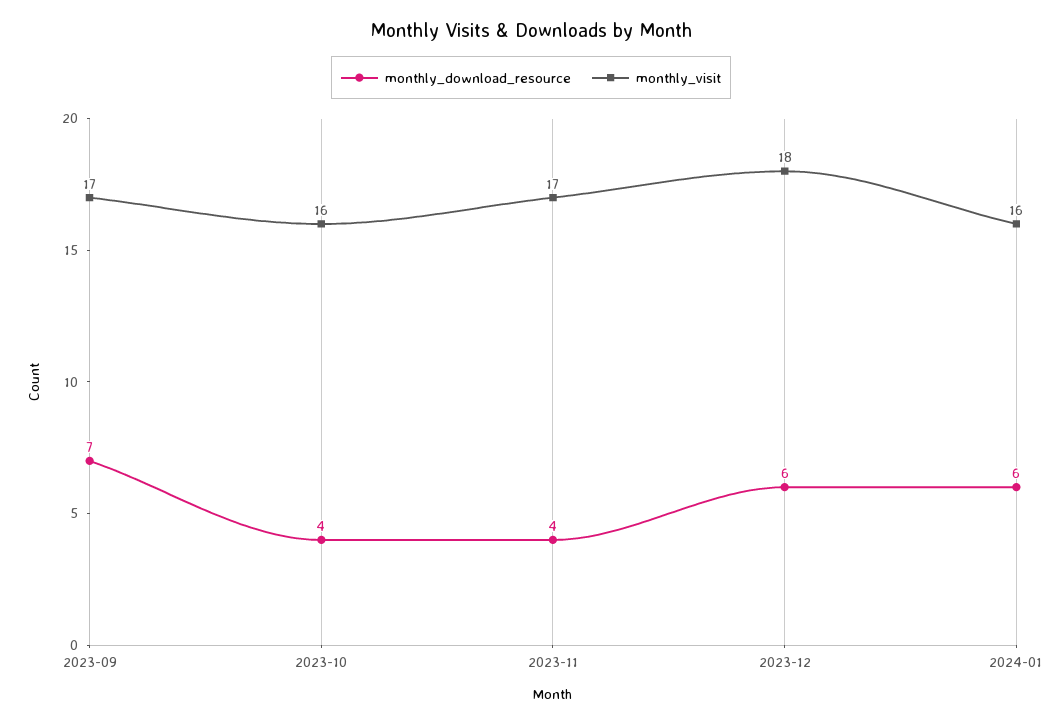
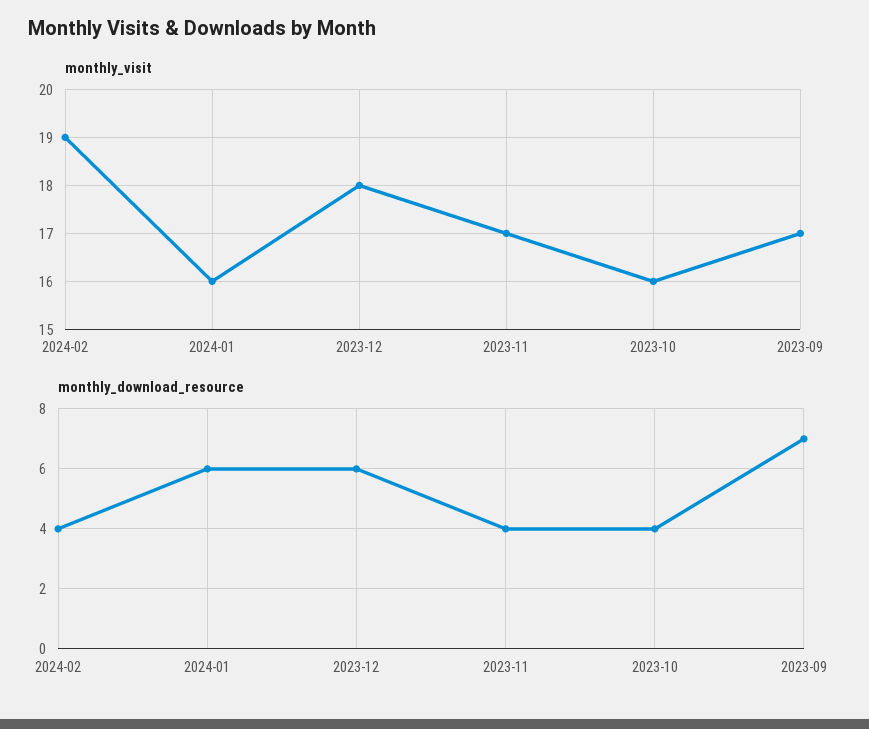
  {
    "monthly_download_resource": {
      "2023-09": 7,
      "2023-10": 4,
      "2023-11": 4,
      "2023-12": 6,
-     "2024-01": 6
+     "2024-01": 6,
+     "2024-02": 4
    },
    "monthly_visit": {
      "2023-09": 17,
      "2023-10": 16,
      "2023-11": 17,
      "2023-12": 18,
-     "2024-01": 16
+     "2024-01": 16,
+     "2024-02": 19
    }
  }

